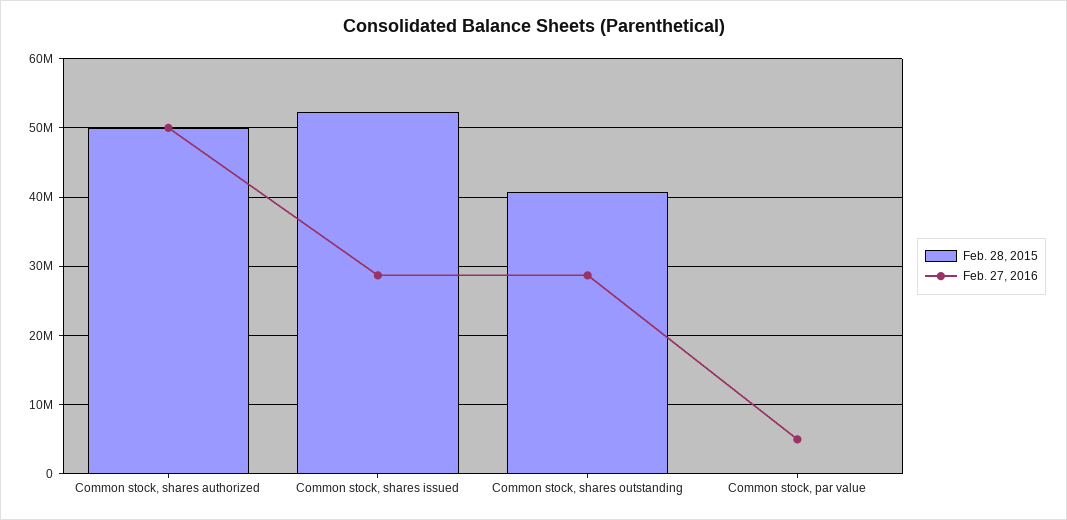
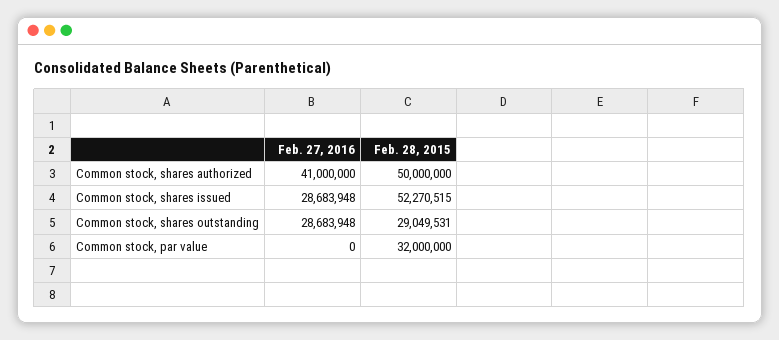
  {
    "Feb. 28, 2015": {
      "Common stock, shares authorized": 50000000,
      "Common stock, shares issued": 52270515,
-     "Common stock, shares outstanding": 41000000,
+     "Common stock, shares outstanding": 29049531,
-     "Common stock, par value": 0
+     "Common stock, par value": 32000000
    },
    "Feb. 27, 2016": {
-     "Common stock, shares authorized": 50000000,
+     "Common stock, shares authorized": 41000000,
      "Common stock, shares issued": 28683948,
      "Common stock, shares outstanding": 28683948,
-     "Common stock, par value": 5000000
+     "Common stock, par value": 0
    }
  }

